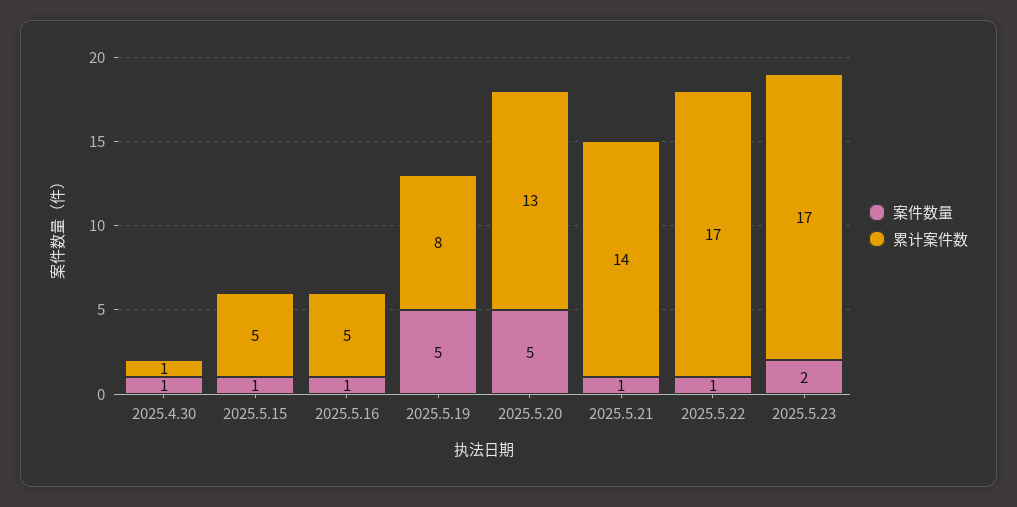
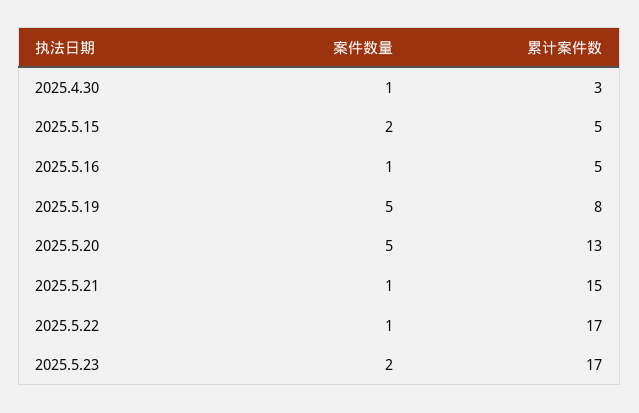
  {
    "案件数量": {
      "2025.4.30": 1,
-     "2025.5.15": 1,
+     "2025.5.15": 2,
      "2025.5.16": 1,
      "2025.5.19": 5,
      "2025.5.20": 5,
      "2025.5.21": 1,
      "2025.5.22": 1,
      "2025.5.23": 2
    },
    "累计案件数": {
-     "2025.4.30": 1,
+     "2025.4.30": 3,
      "2025.5.15": 5,
      "2025.5.16": 5,
      "2025.5.19": 8,
      "2025.5.20": 13,
-     "2025.5.21": 14,
+     "2025.5.21": 15,
      "2025.5.22": 17,
      "2025.5.23": 17
    }
  }

